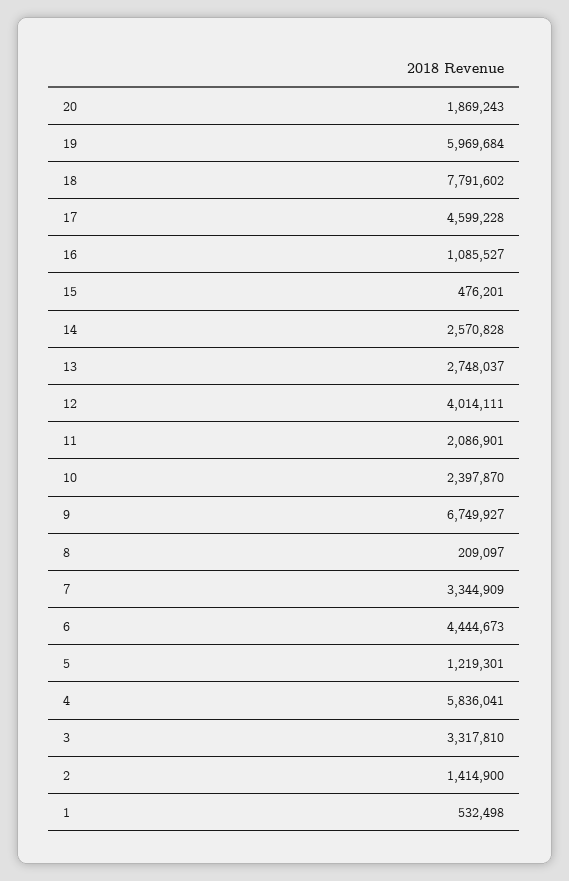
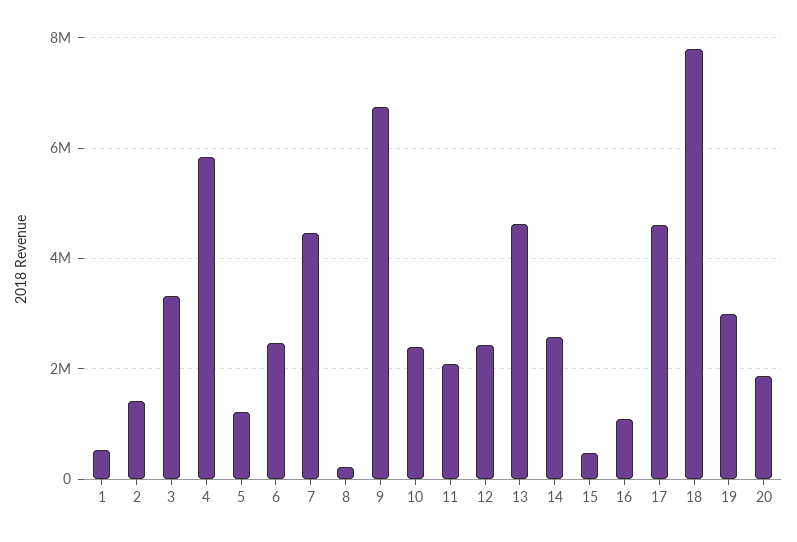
  {
    "20": 1869243,
-   "19": 5969684,
+   "19": 3000000,
    "18": 7791602,
    "17": 4599228,
    "16": 1085527,
    "15": 476201,
    "14": 2570828,
-   "13": 2748037,
+   "13": 4600000,
-   "12": 4014111,
+   "12": 2400000,
    "11": 2086901,
    "10": 2397870,
    "9": 6749927,
    "8": 209097,
-   "7": 3344909,
+   "7": 4400000,
-   "6": 4444673,
+   "6": 2400000,
    "5": 1219301,
    "4": 5836041,
    "3": 3317810,
    "2": 1414900,
    "1": 532498
  }

